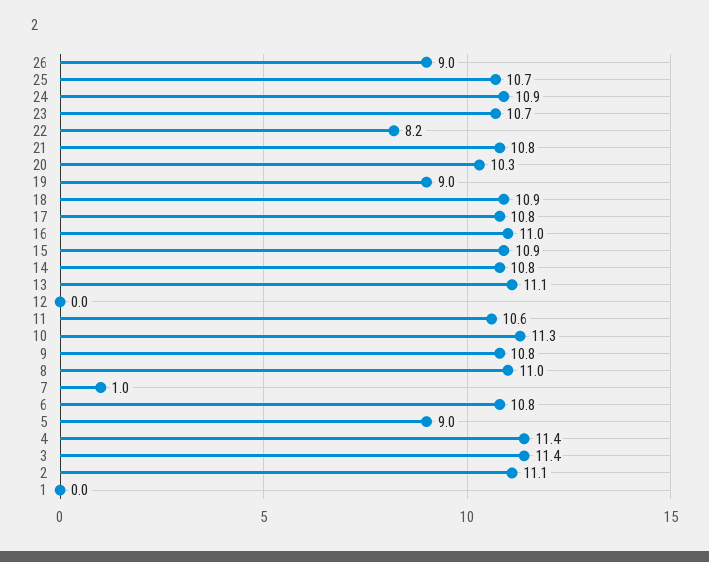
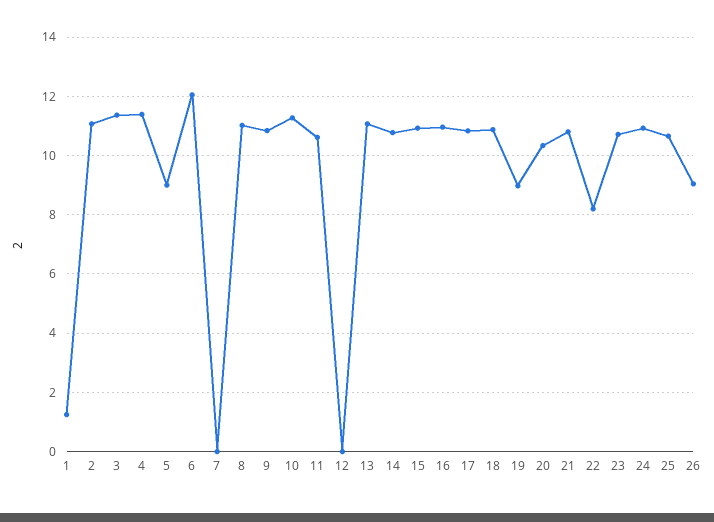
  {
    "26": 9,
    "25": 10.7,
    "24": 10.9,
    "23": 10.7,
    "22": 8.2,
    "21": 10.8,
    "20": 10.3,
    "19": 9,
    "18": 10.9,
    "17": 10.8,
    "16": 11,
    "15": 10.9,
    "14": 10.8,
    "13": 11.1,
    "12": 0,
    "11": 10.6,
    "10": 11.3,
    "9": 10.8,
    "8": 11,
-   "7": 1,
+   "7": 0,
-   "6": 10.8,
+   "6": 12,
    "5": 9,
    "4": 11.4,
    "3": 11.4,
    "2": 11.1,
-   "1": 0
+   "1": 1.25
  }

